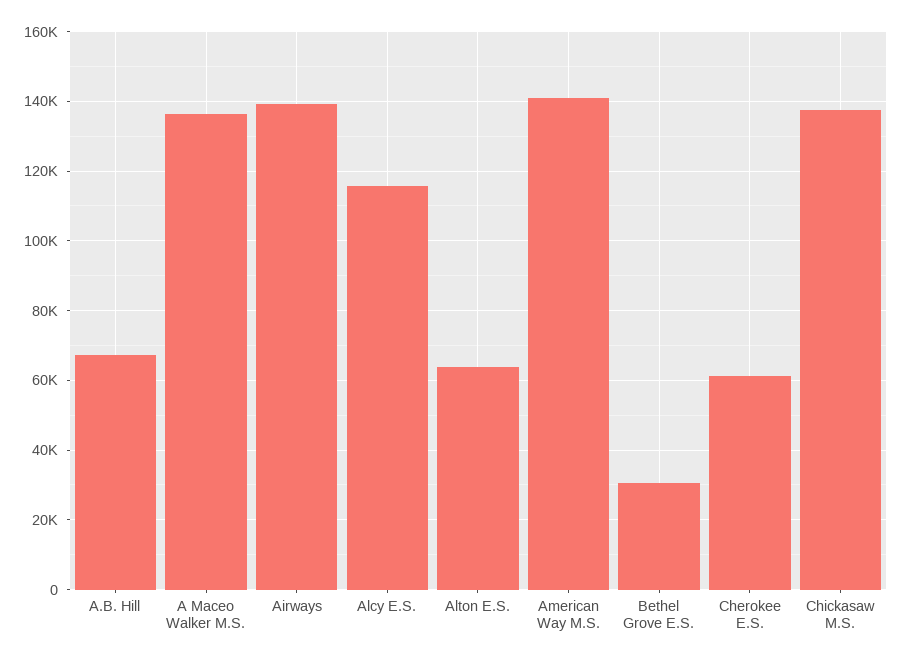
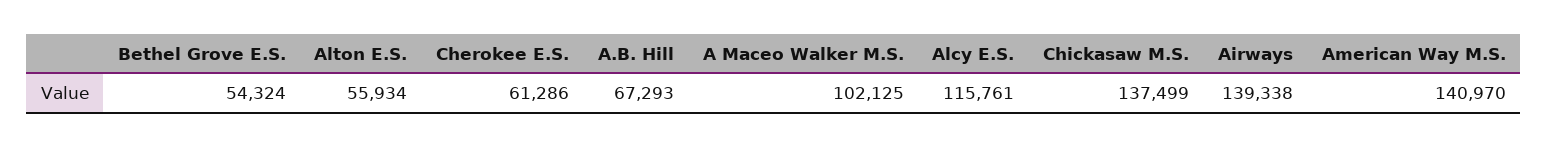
  {
    "A.B. Hill": 67293,
-   "A Maceo Walker M.S.": 136000,
+   "A Maceo Walker M.S.": 102125,
    "Airways": 139338,
    "Alcy E.S.": 115761,
-   "Alton E.S.": 64000,
+   "Alton E.S.": 55934,
    "American Way M.S.": 140970,
-   "Bethel Grove E.S.": 30000,
+   "Bethel Grove E.S.": 54324,
    "Cherokee E.S.": 61286,
    "Chickasaw M.S.": 137499
  }

